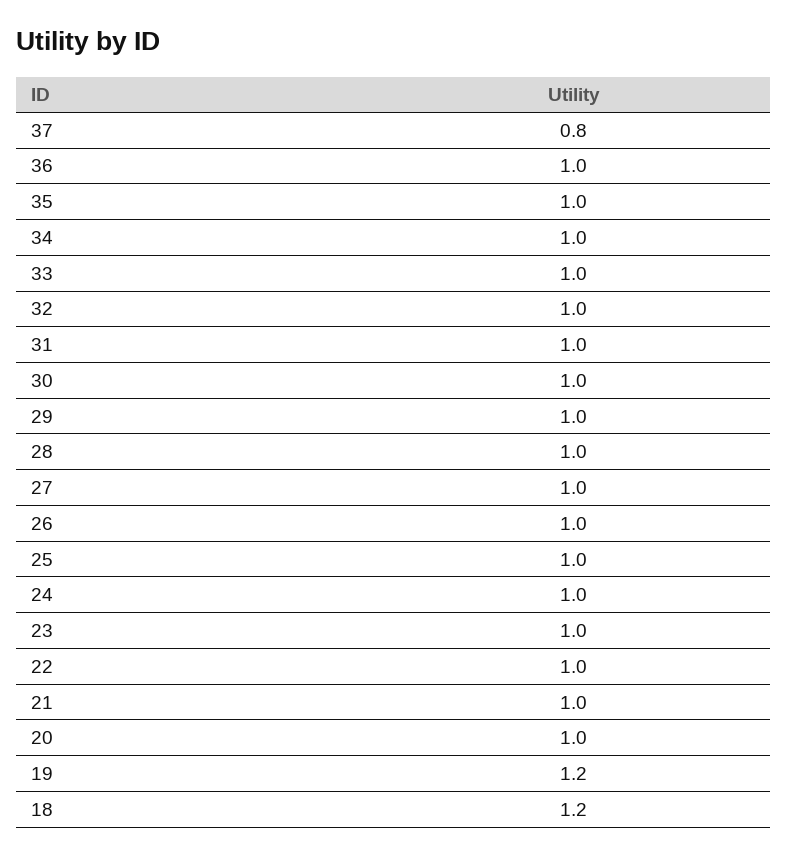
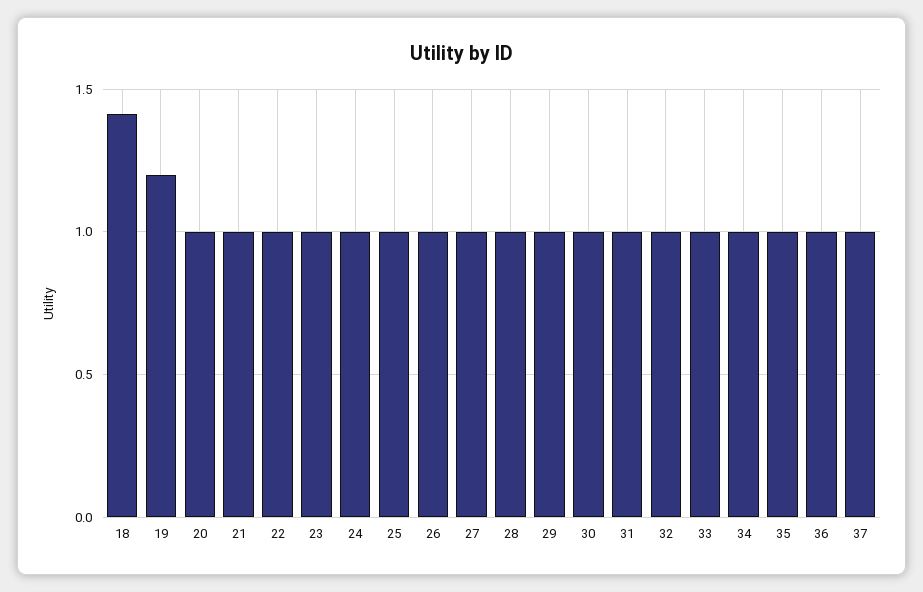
  {
-   "37": 0.8,
+   "37": 1,
    "36": 1,
    "35": 1,
    "34": 1,
    "33": 1,
    "32": 1,
    "31": 1,
    "30": 1,
    "29": 1,
    "28": 1,
    "27": 1,
    "26": 1,
    "25": 1,
    "24": 1,
    "23": 1,
    "22": 1,
    "21": 1,
    "20": 1,
    "19": 1.2,
-   "18": 1.2
+   "18": 1.4
  }

